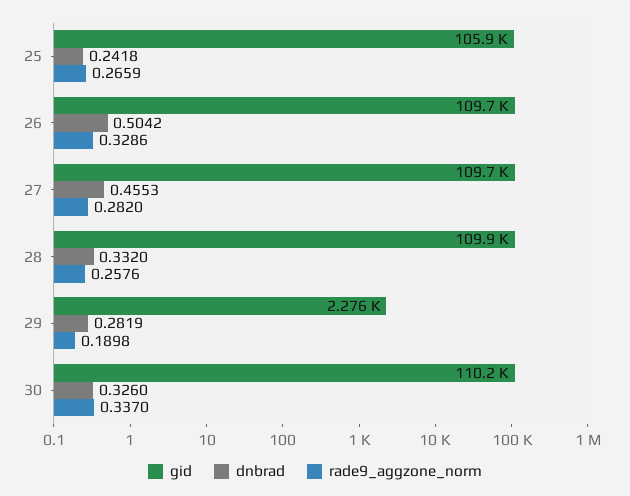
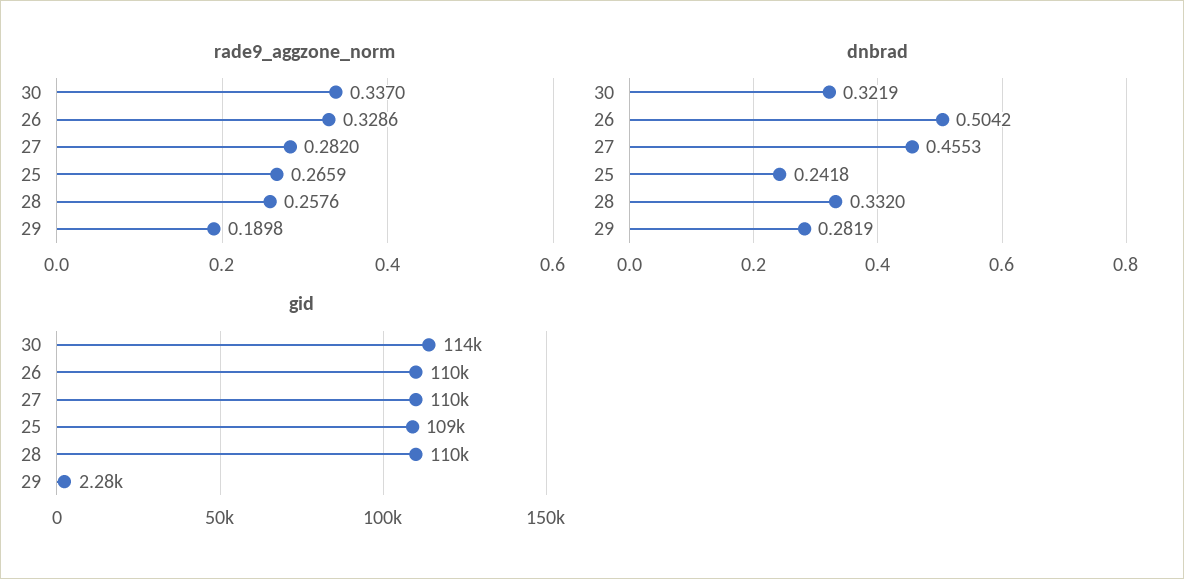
  {
    "gid": {
-     "25": 105900,
+     "25": 109000,
      "26": 109700,
      "27": 109700,
      "28": 109900,
      "29": 2276,
-     "30": 110200
+     "30": 114000
    },
    "dnbrad": {
      "25": 0.2418,
      "26": 0.5042,
      "27": 0.4553,
      "28": 0.332,
      "29": 0.2819,
-     "30": 0.326
+     "30": 0.3219
    },
    "rade9_aggzone_norm": {
      "25": 0.2659,
      "26": 0.3286,
      "27": 0.282,
      "28": 0.2576,
      "29": 0.1898,
      "30": 0.337
    }
  }

